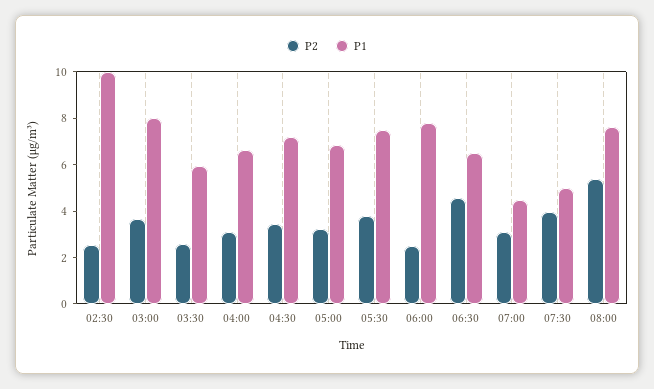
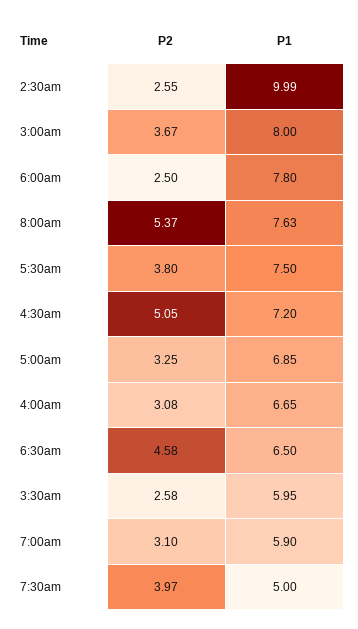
  {
    "P2": {
      "02:30": 2.55,
      "03:00": 3.67,
      "03:30": 2.58,
      "04:00": 3.08,
-     "04:30": 3.5,
+     "04:30": 5.05,
      "05:00": 3.25,
      "05:30": 3.8,
      "06:00": 2.5,
      "06:30": 4.58,
      "07:00": 3.1,
      "07:30": 3.97,
      "08:00": 5.37
    },
    "P1": {
      "02:30": 9.99,
      "03:00": 8,
      "03:30": 5.95,
      "04:00": 6.65,
      "04:30": 7.2,
      "05:00": 6.85,
      "05:30": 7.5,
      "06:00": 7.8,
      "06:30": 6.5,
-     "07:00": 4.5,
+     "07:00": 5.9,
      "07:30": 5,
      "08:00": 7.63
    }
  }

